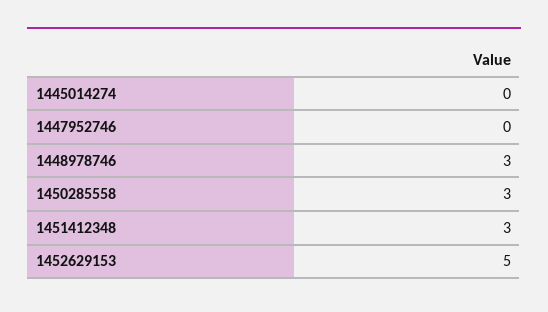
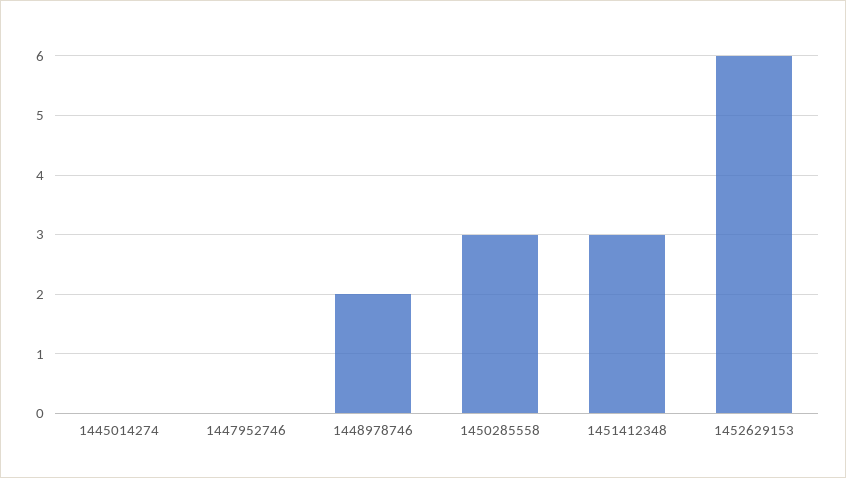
  {
    "1445014274": 0,
    "1447952746": 0,
-   "1448978746": 3,
+   "1448978746": 2,
    "1450285558": 3,
    "1451412348": 3,
-   "1452629153": 5
+   "1452629153": 6
  }

